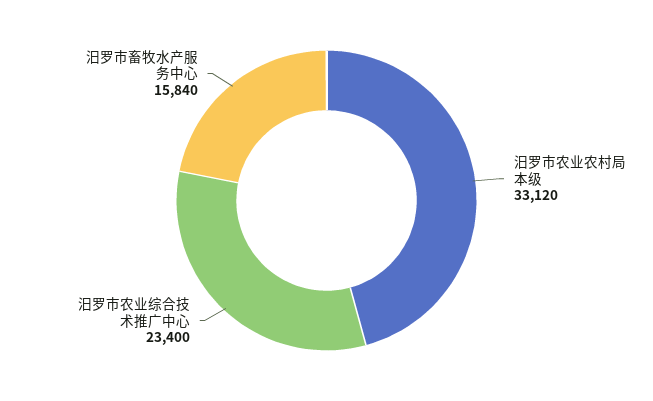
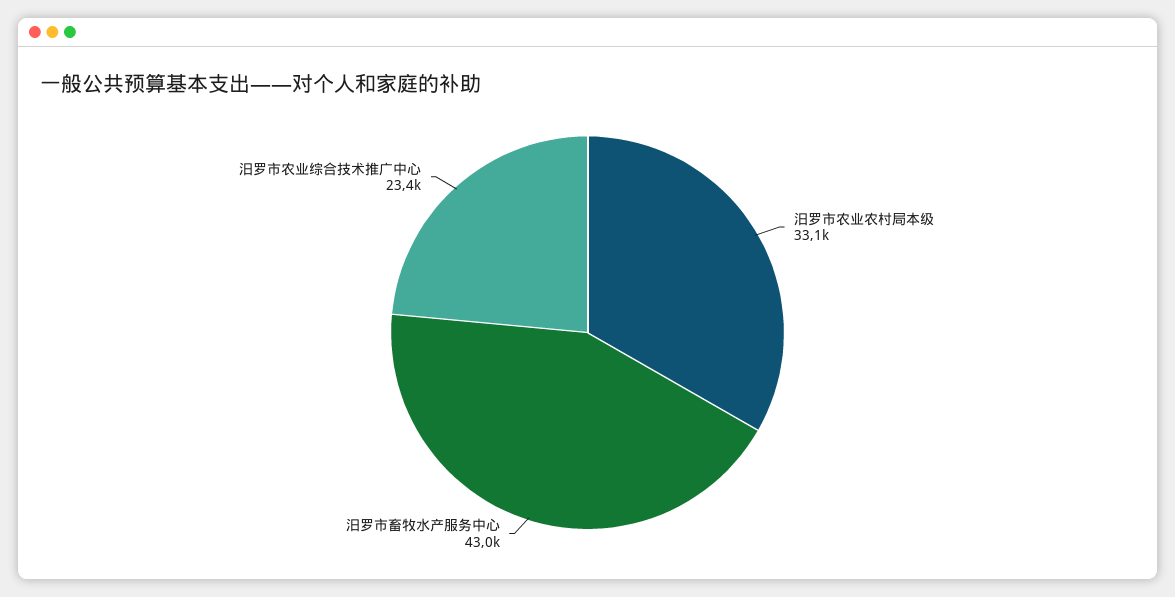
  {
    "汨罗市农业农村局本级": 33120,
    "汨罗市农业综合技术推广中心": 23400,
-   "汨罗市畜牧水产服务中心": 15840
+   "汨罗市畜牧水产服务中心": 43000
  }

